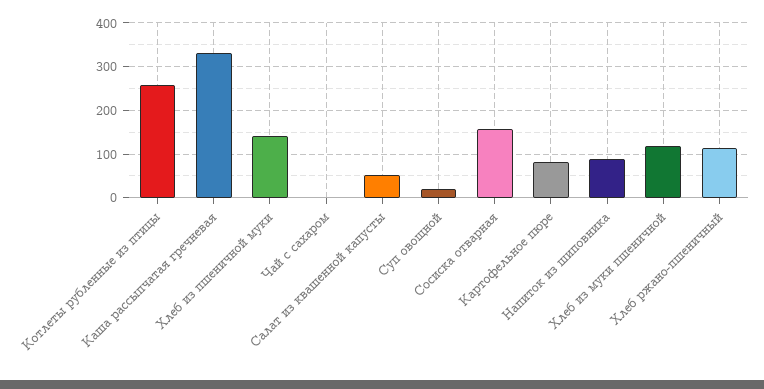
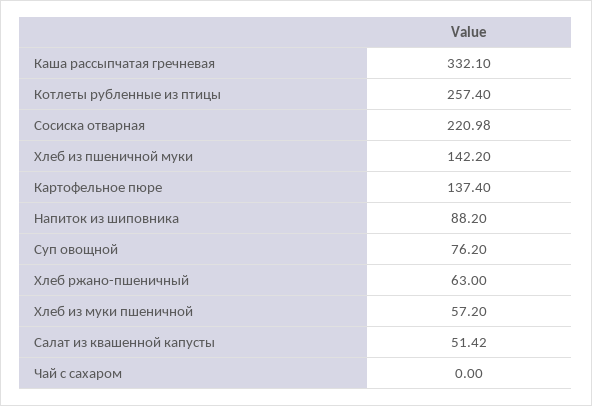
  {
    "Котлеты рубленные из птицы": 257.4,
    "Каша рассыпчатая гречневая": 332.1,
    "Хлеб из пшеничной муки": 142.2,
    "Чай с сахаром": 0,
    "Салат из квашенной капусты": 51.42,
-   "Суп овощной": 20,
+   "Суп овощной": 76.2,
-   "Сосиска отварная": 160,
+   "Сосиска отварная": 220.98,
-   "Картофельное пюре": 80,
+   "Картофельное пюре": 137.4,
    "Напиток из шиповника": 88.2,
-   "Хлеб из муки пшеничной": 120,
+   "Хлеб из муки пшеничной": 57.2,
-   "Хлеб ржано-пшеничный": 120
+   "Хлеб ржано-пшеничный": 63
  }

